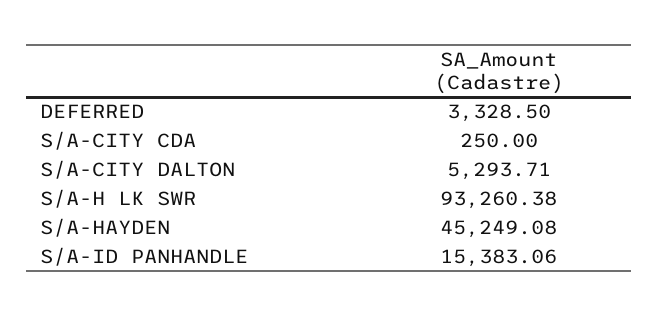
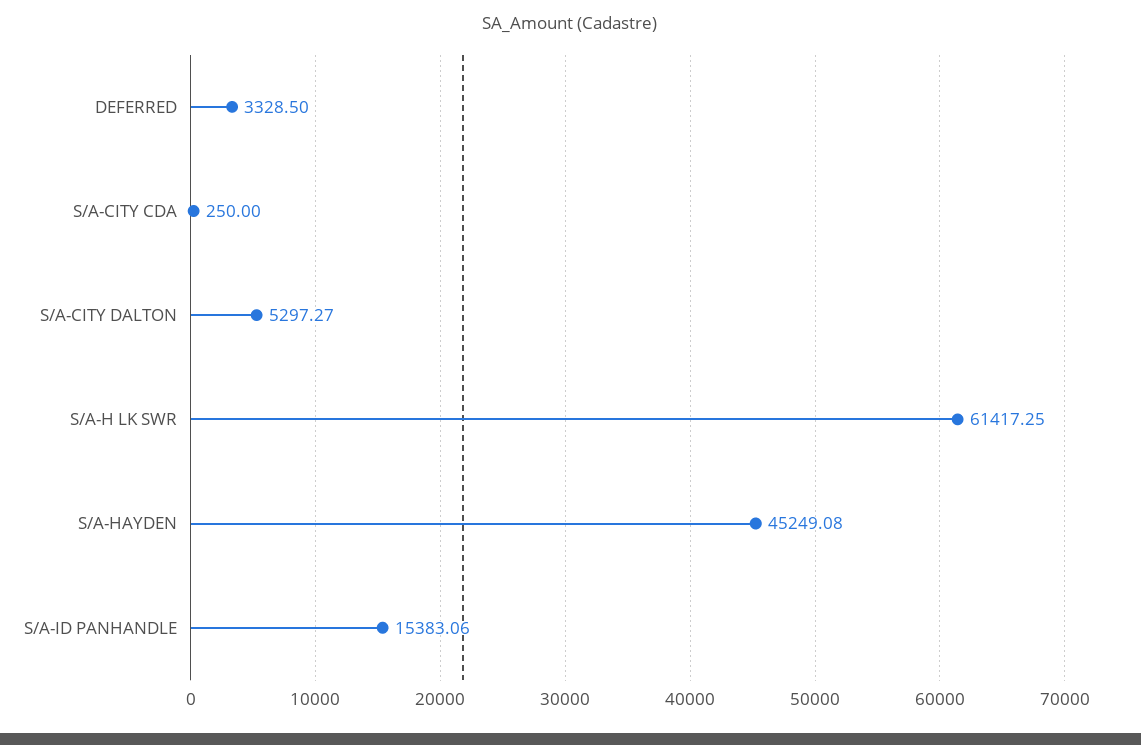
  {
    "DEFERRED": 3328.5,
    "S/A-CITY CDA": 250,
-   "S/A-CITY DALTON": 5293.71,
+   "S/A-CITY DALTON": 5297.27,
-   "S/A-H LK SWR": 93260.38,
+   "S/A-H LK SWR": 61417.25,
    "S/A-HAYDEN": 45249.08,
    "S/A-ID PANHANDLE": 15383.06
  }

